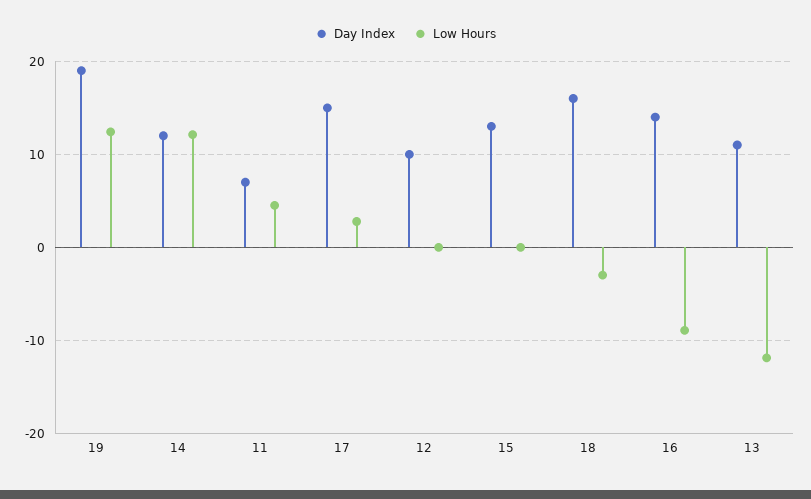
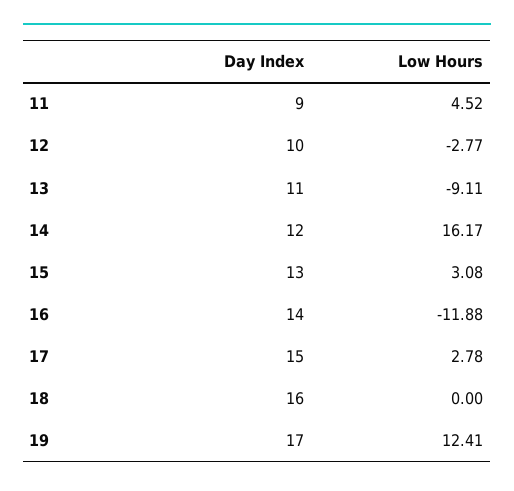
  {
    "Day Index": {
-     "19": 19,
+     "19": 17,
      "14": 12,
-     "11": 7,
+     "11": 9,
      "17": 15,
      "12": 10,
      "15": 13,
      "18": 16,
      "16": 14,
      "13": 11
    },
    "Low Hours": {
      "19": 12.41,
-     "14": 12,
+     "14": 16.17,
      "11": 4.52,
      "17": 2.78,
-     "12": 0,
+     "12": -2.77,
-     "15": 0,
+     "15": 3.08,
-     "18": -3,
+     "18": 0,
-     "16": -9,
+     "16": -11.88,
-     "13": -12
+     "13": -9.11
    }
  }

